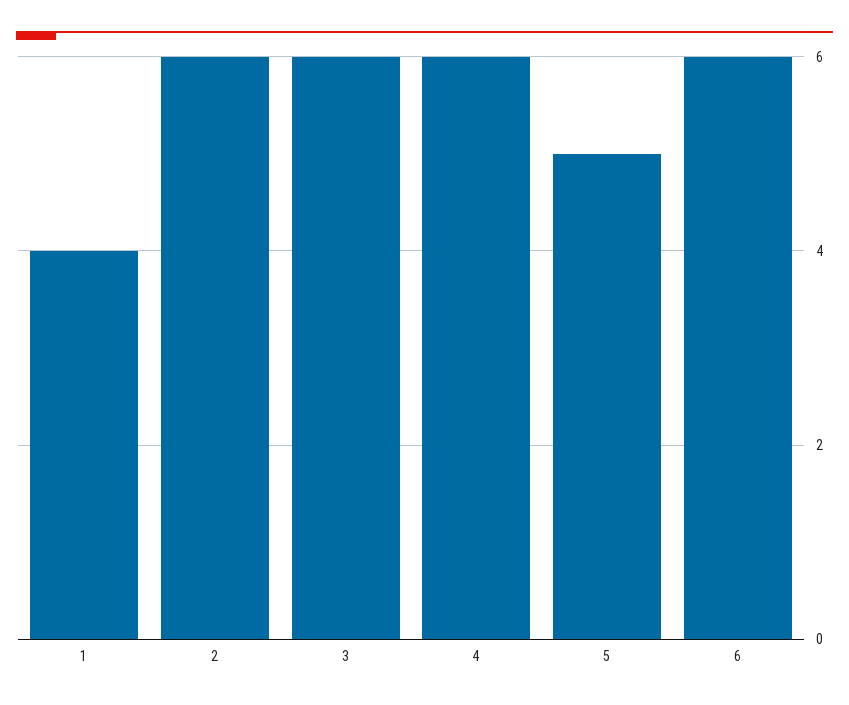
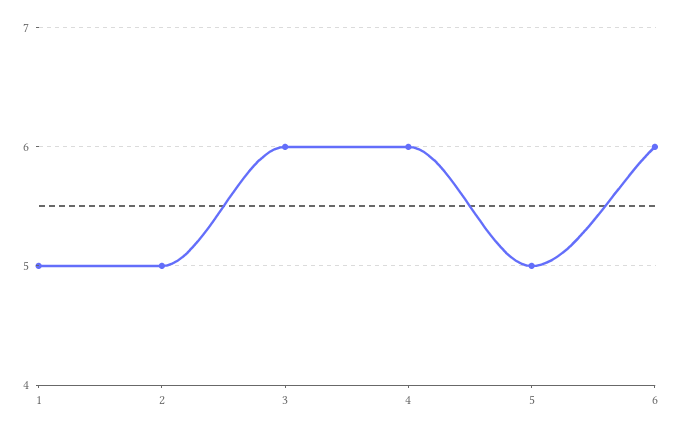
  {
-   "1": 4,
+   "1": 5,
-   "2": 6,
+   "2": 5,
    "3": 6,
    "4": 6,
    "5": 5,
    "6": 6
  }

